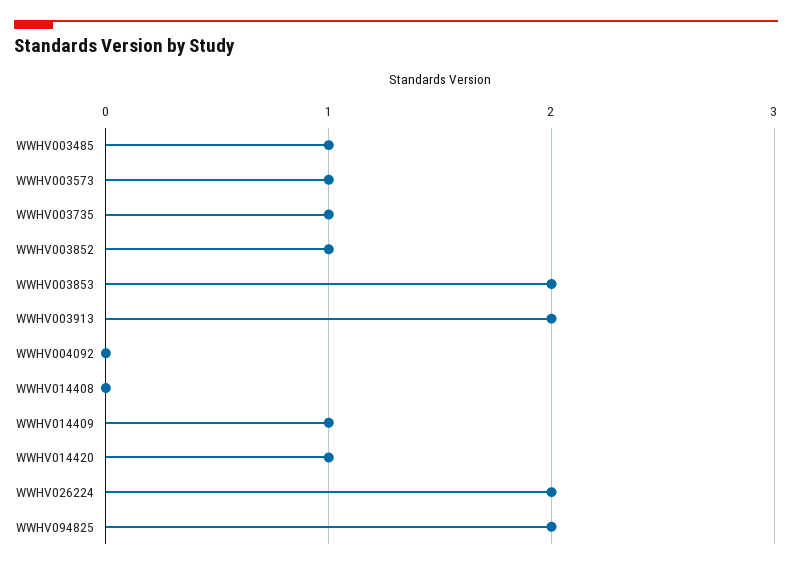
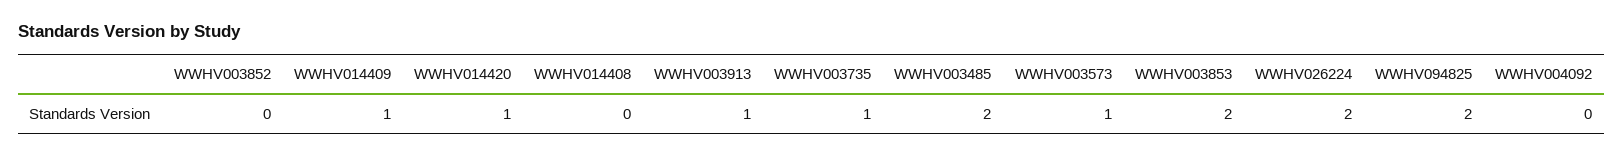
  {
-   "WWHV003485": 1,
+   "WWHV003485": 2,
    "WWHV003573": 1,
    "WWHV003735": 1,
-   "WWHV003852": 1,
+   "WWHV003852": 0,
    "WWHV003853": 2,
-   "WWHV003913": 2,
+   "WWHV003913": 1,
    "WWHV004092": 0,
    "WWHV014408": 0,
    "WWHV014409": 1,
    "WWHV014420": 1,
    "WWHV026224": 2,
    "WWHV094825": 2
  }

